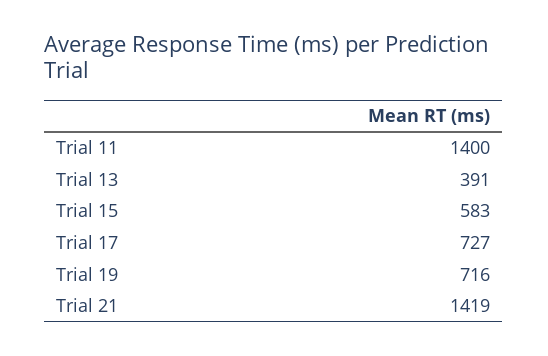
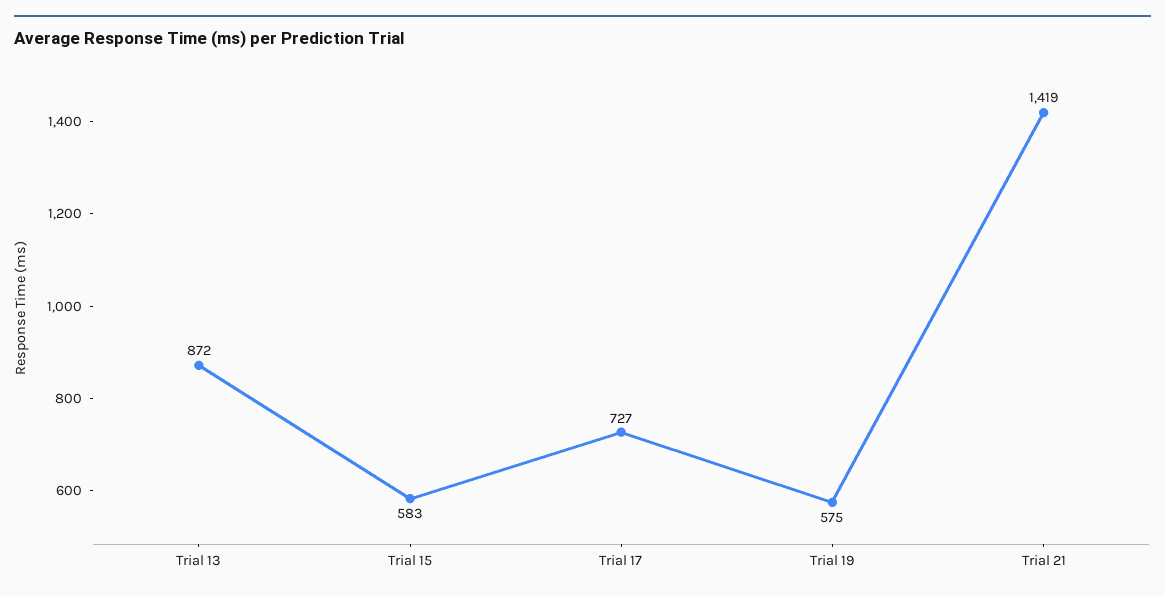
  {
-   "Trial 11": 1400,
-   "Trial 13": 391,
+   "Trial 13": 872,
    "Trial 15": 583,
    "Trial 17": 727,
-   "Trial 19": 716,
+   "Trial 19": 575,
    "Trial 21": 1419
  }

